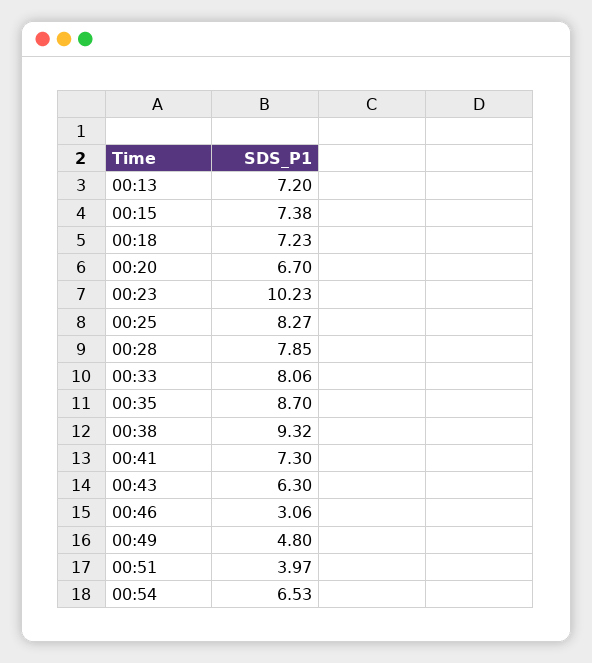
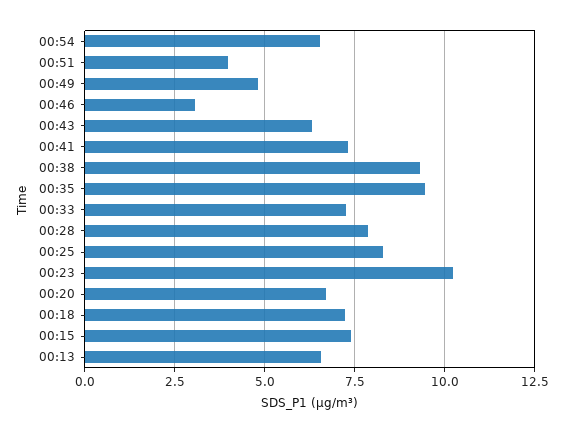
  {
-   "00:13": 7.2,
+   "00:13": 6.5,
    "00:15": 7.38,
    "00:18": 7.23,
    "00:20": 6.7,
    "00:23": 10.23,
    "00:25": 8.27,
    "00:28": 7.85,
-   "00:33": 8.06,
+   "00:33": 7.25,
-   "00:35": 8.7,
+   "00:35": 9.5,
    "00:38": 9.32,
    "00:41": 7.3,
    "00:43": 6.3,
    "00:46": 3.06,
    "00:49": 4.8,
    "00:51": 3.97,
    "00:54": 6.53
  }

